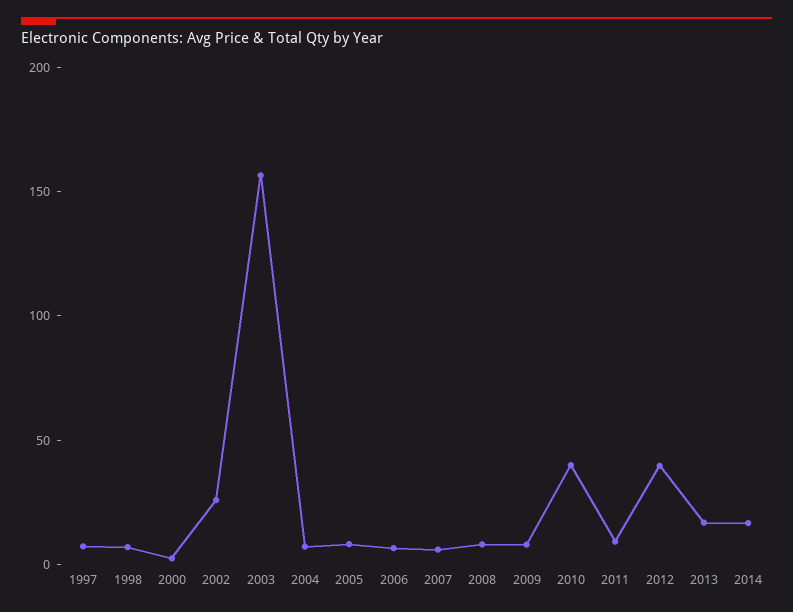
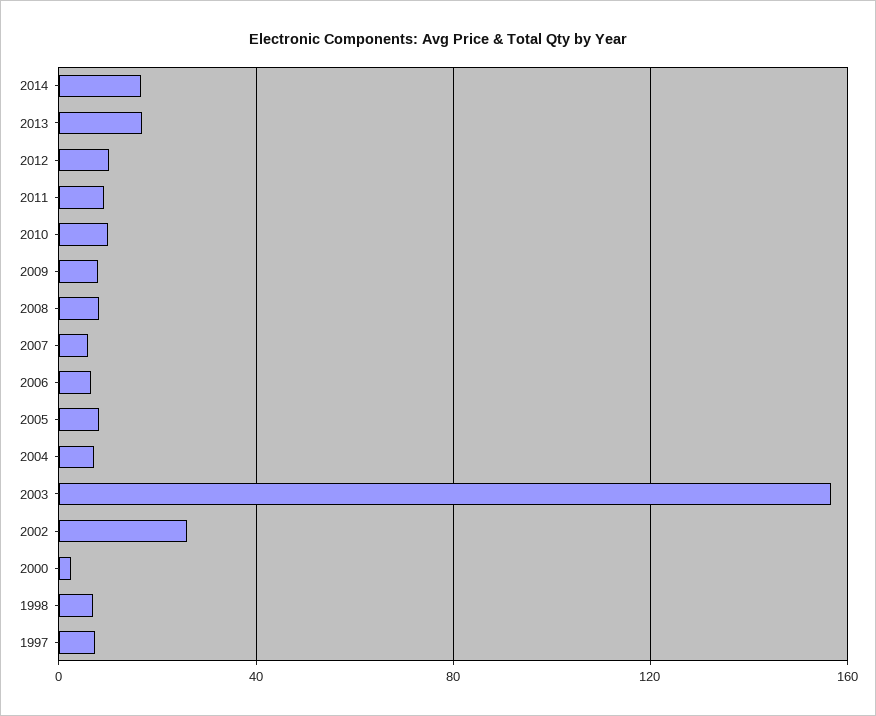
  {
    "1997": 5,
    "1998": 5,
    "2000": 0,
    "2002": 25,
    "2003": 155,
    "2004": 5,
    "2005": 10,
    "2006": 5,
    "2007": 5,
    "2008": 10,
    "2009": 10,
-   "2010": 40,
+   "2010": 10,
    "2011": 10,
-   "2012": 40,
+   "2012": 10,
    "2013": 15,
    "2014": 15
  }

